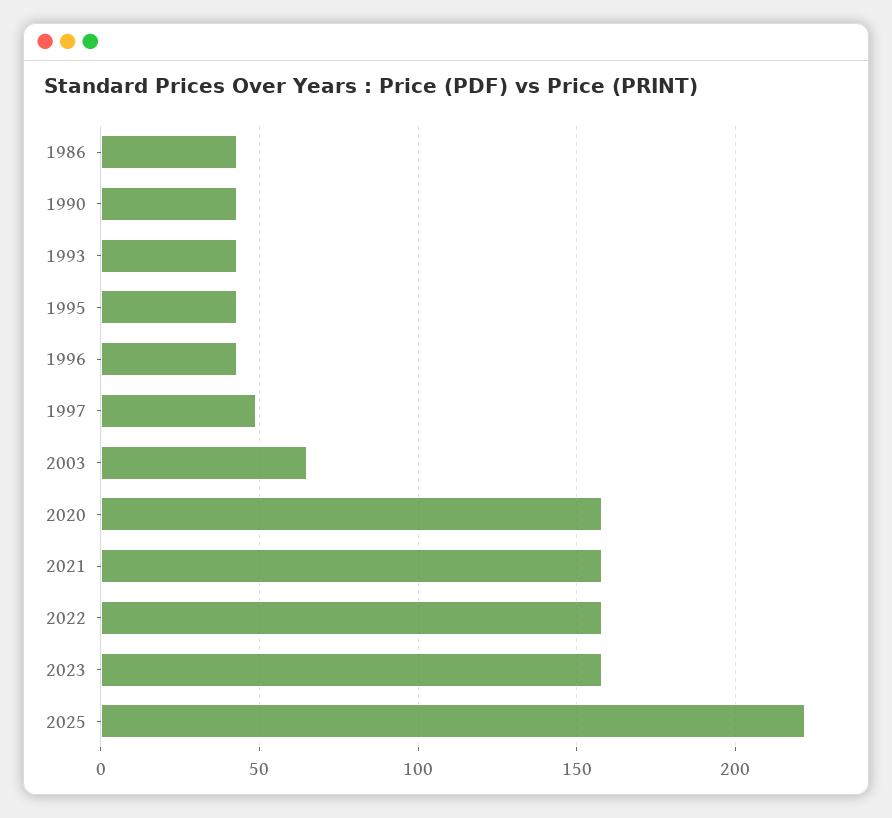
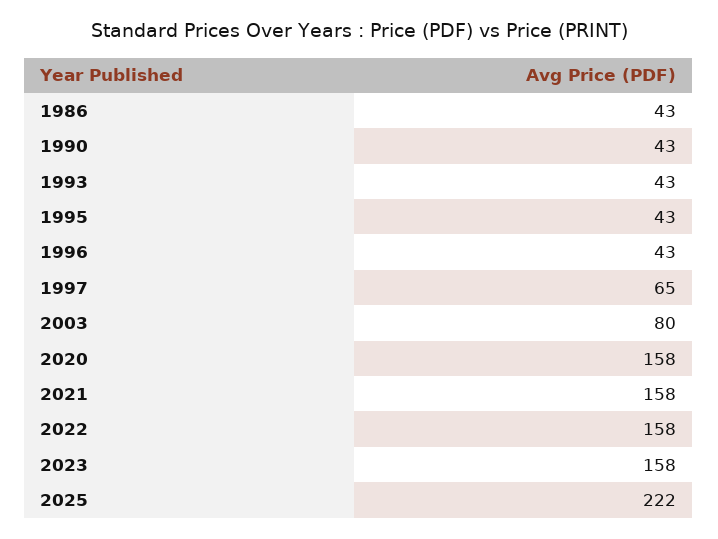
  {
    "1986": 43,
    "1990": 43,
    "1993": 43,
    "1995": 43,
    "1996": 43,
-   "1997": 50,
+   "1997": 65,
-   "2003": 65,
+   "2003": 80,
    "2020": 158,
    "2021": 158,
    "2022": 158,
    "2023": 158,
    "2025": 222
  }

